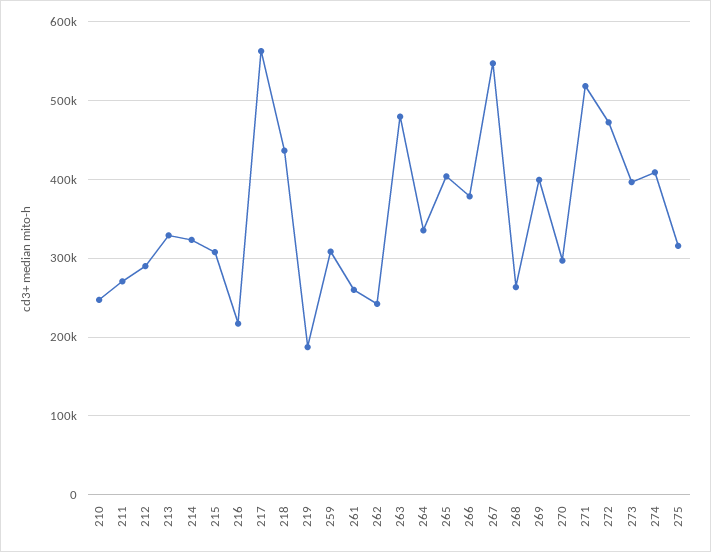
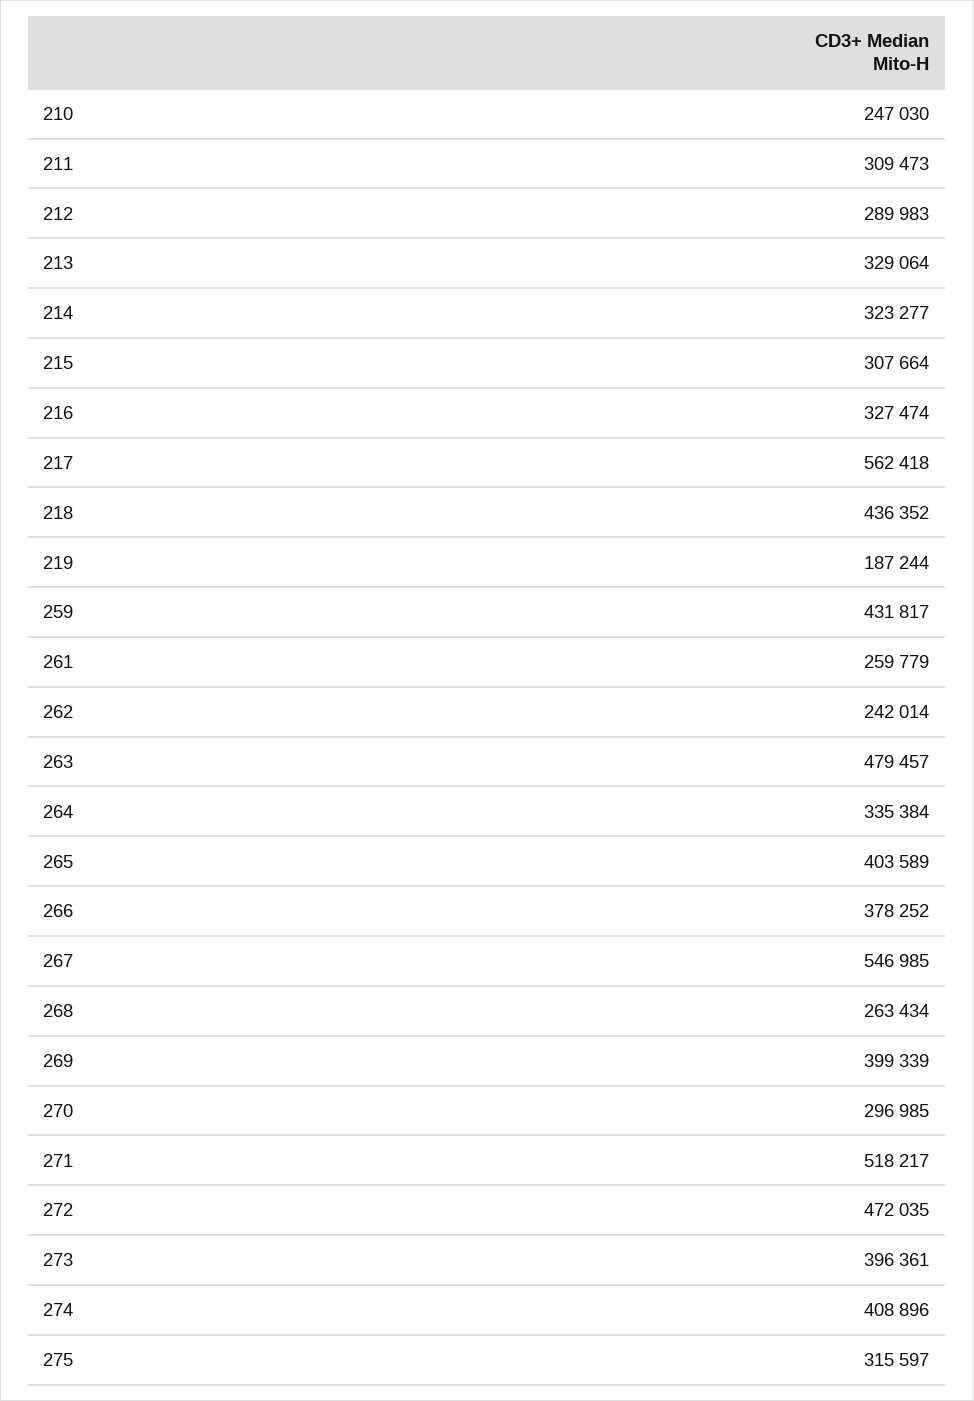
  {
    "210": 247030,
-   "211": 270000,
+   "211": 309473,
    "212": 289983,
    "213": 329064,
    "214": 323277,
    "215": 307664,
-   "216": 220000,
+   "216": 327474,
    "217": 562418,
    "218": 436352,
    "219": 187244,
-   "259": 310000,
+   "259": 431817,
    "261": 259779,
    "262": 242014,
    "263": 479457,
    "264": 335384,
    "265": 403589,
    "266": 378252,
    "267": 546985,
    "268": 263434,
    "269": 399339,
    "270": 296985,
    "271": 518217,
    "272": 472035,
    "273": 396361,
    "274": 408896,
    "275": 315597
  }

